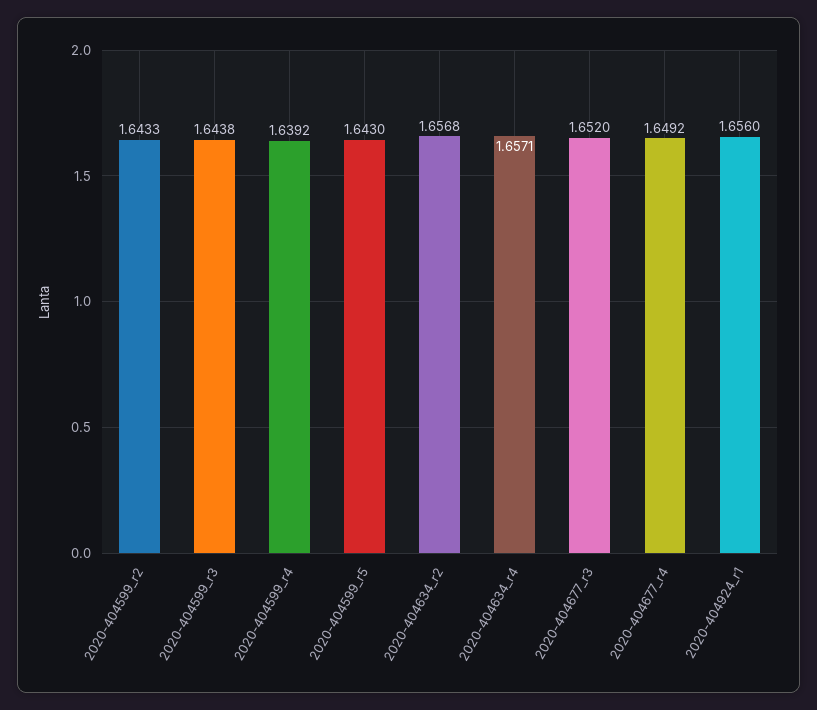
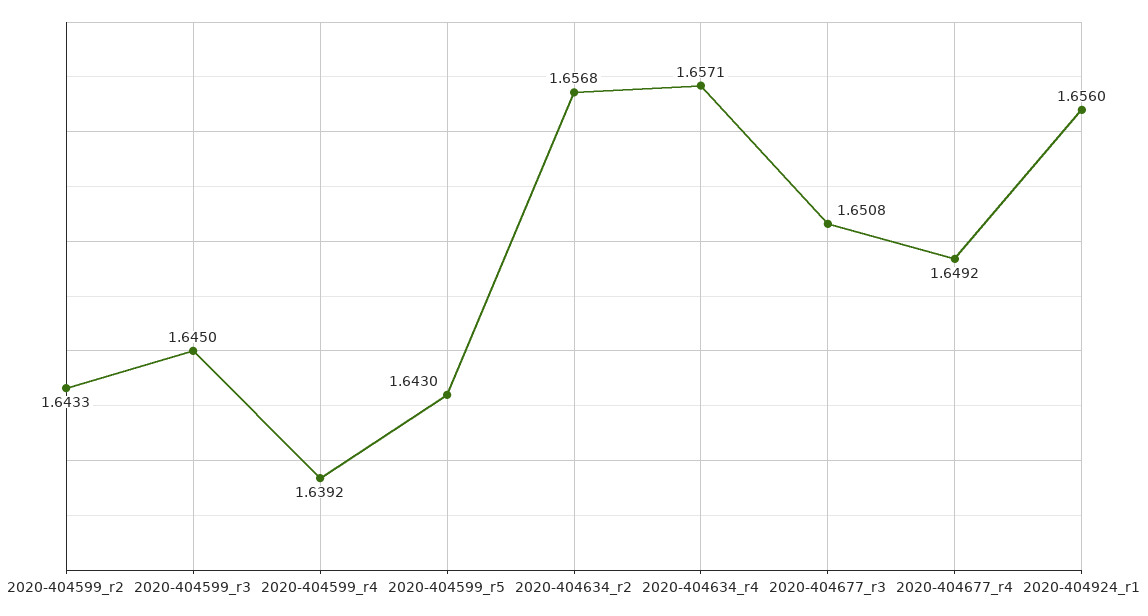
  {
    "2020-404599_r2": 1.6433,
-   "2020-404599_r3": 1.6438,
+   "2020-404599_r3": 1.645,
    "2020-404599_r4": 1.6392,
    "2020-404599_r5": 1.643,
    "2020-404634_r2": 1.6568,
    "2020-404634_r4": 1.6571,
-   "2020-404677_r3": 1.652,
+   "2020-404677_r3": 1.6508,
    "2020-404677_r4": 1.6492,
    "2020-404924_r1": 1.656
  }

